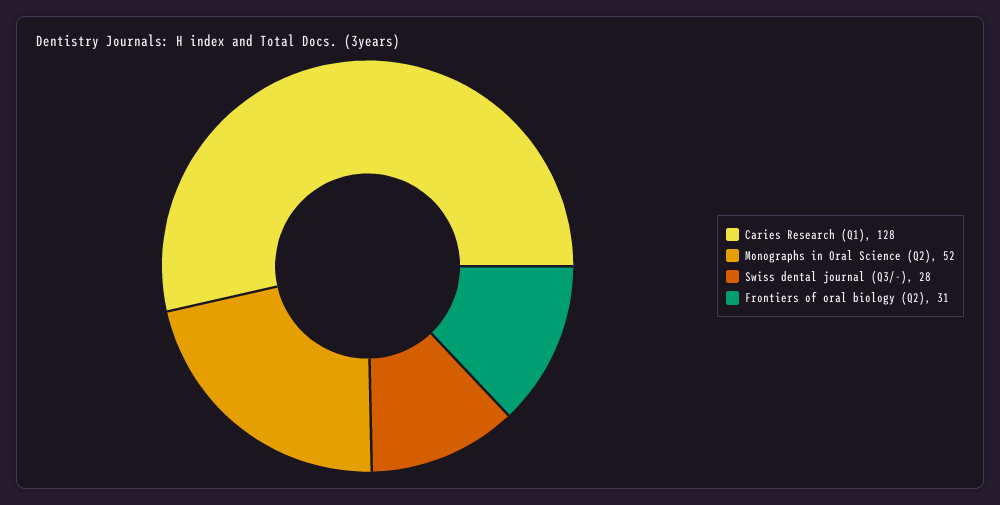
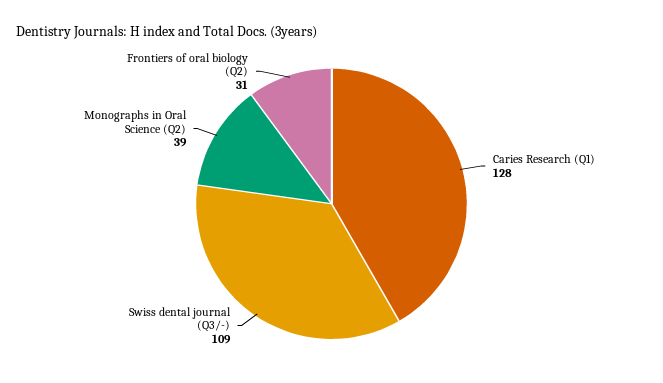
  {
    "Caries Research (Q1)": 128,
-   "Monographs in Oral Science (Q2)": 52,
+   "Monographs in Oral Science (Q2)": 39,
-   "Swiss dental journal (Q3/-)": 28,
+   "Swiss dental journal (Q3/-)": 109,
    "Frontiers of oral biology (Q2)": 31
  }

